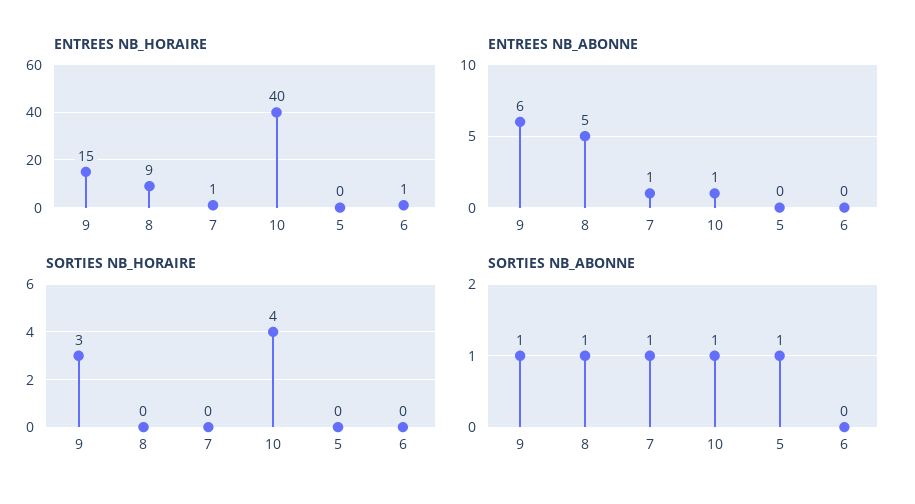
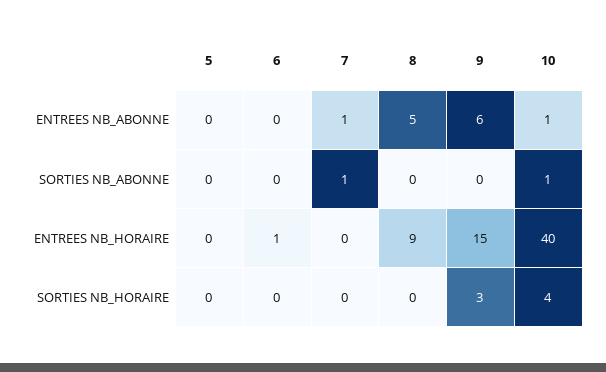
  {
    "ENTREES NB_HORAIRE": {
      "9": 15,
      "8": 9,
-     "7": 1,
+     "7": 0,
      "10": 40,
      "5": 0,
      "6": 1
    },
    "ENTREES NB_ABONNE": {
      "9": 6,
      "8": 5,
      "7": 1,
      "10": 1,
      "5": 0,
      "6": 0
    },
    "SORTIES NB_HORAIRE": {
      "9": 3,
      "8": 0,
      "7": 0,
      "10": 4,
      "5": 0,
      "6": 0
    },
    "SORTIES NB_ABONNE": {
-     "9": 1,
+     "9": 0,
-     "8": 1,
+     "8": 0,
      "7": 1,
      "10": 1,
-     "5": 1,
+     "5": 0,
      "6": 0
    }
  }

